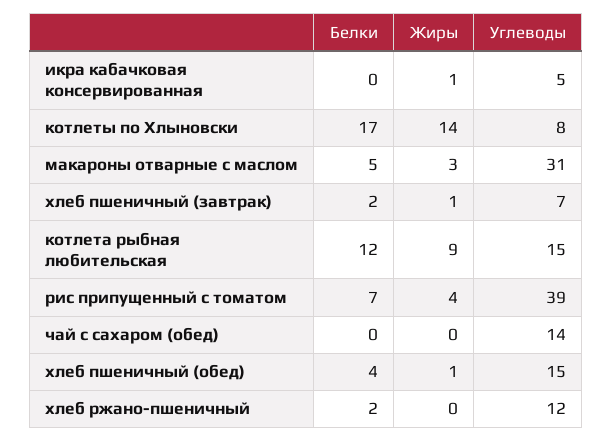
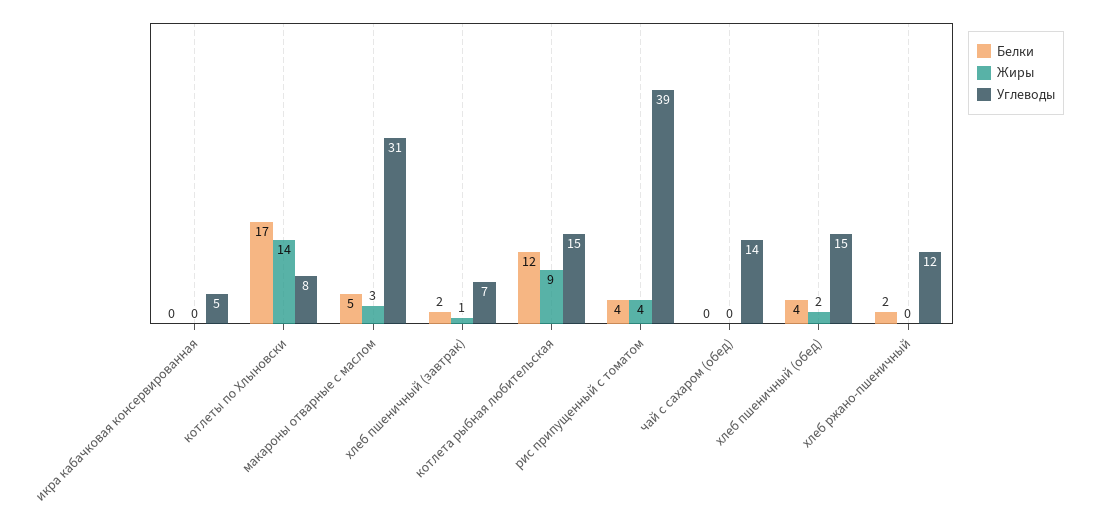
  {
    "Белки": {
      "икра кабачковая консервированная": 0,
      "котлеты по Хлыновски": 17,
      "макароны отварные с маслом": 5,
      "хлеб пшеничный (завтрак)": 2,
      "котлета рыбная любительская": 12,
-     "рис припущенный с томатом": 7,
+     "рис припущенный с томатом": 4,
      "чай с сахаром (обед)": 0,
      "хлеб пшеничный (обед)": 4,
      "хлеб ржано-пшеничный": 2
    },
    "Жиры": {
-     "икра кабачковая консервированная": 1,
+     "икра кабачковая консервированная": 0,
      "котлеты по Хлыновски": 14,
      "макароны отварные с маслом": 3,
      "хлеб пшеничный (завтрак)": 1,
      "котлета рыбная любительская": 9,
      "рис припущенный с томатом": 4,
      "чай с сахаром (обед)": 0,
-     "хлеб пшеничный (обед)": 1,
+     "хлеб пшеничный (обед)": 2,
      "хлеб ржано-пшеничный": 0
    },
    "Углеводы": {
      "икра кабачковая консервированная": 5,
      "котлеты по Хлыновски": 8,
      "макароны отварные с маслом": 31,
      "хлеб пшеничный (завтрак)": 7,
      "котлета рыбная любительская": 15,
      "рис припущенный с томатом": 39,
      "чай с сахаром (обед)": 14,
      "хлеб пшеничный (обед)": 15,
      "хлеб ржано-пшеничный": 12
    }
  }

